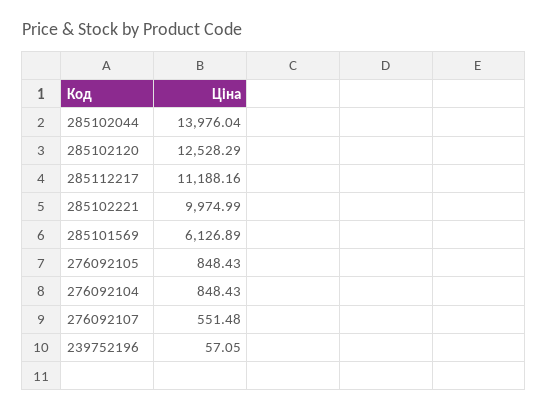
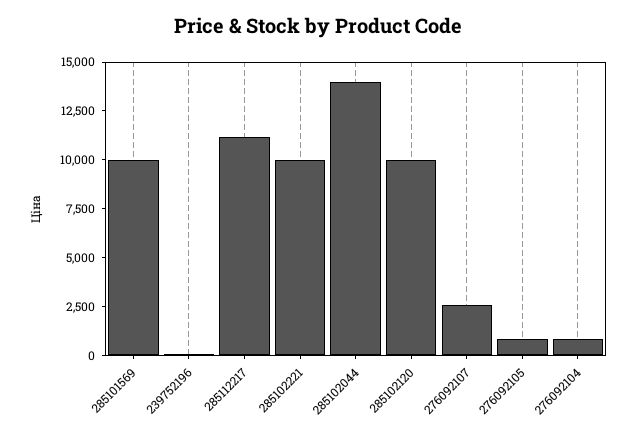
  {
    "285102044": 13976.04,
-   "285102120": 12528.29,
+   "285102120": 10000,
    "285112217": 11188.16,
    "285102221": 9974.99,
-   "285101569": 6126.89,
+   "285101569": 10000,
    "276092105": 848.43,
    "276092104": 848.43,
-   "276092107": 551.48,
+   "276092107": 2500,
    "239752196": 57.05
  }

